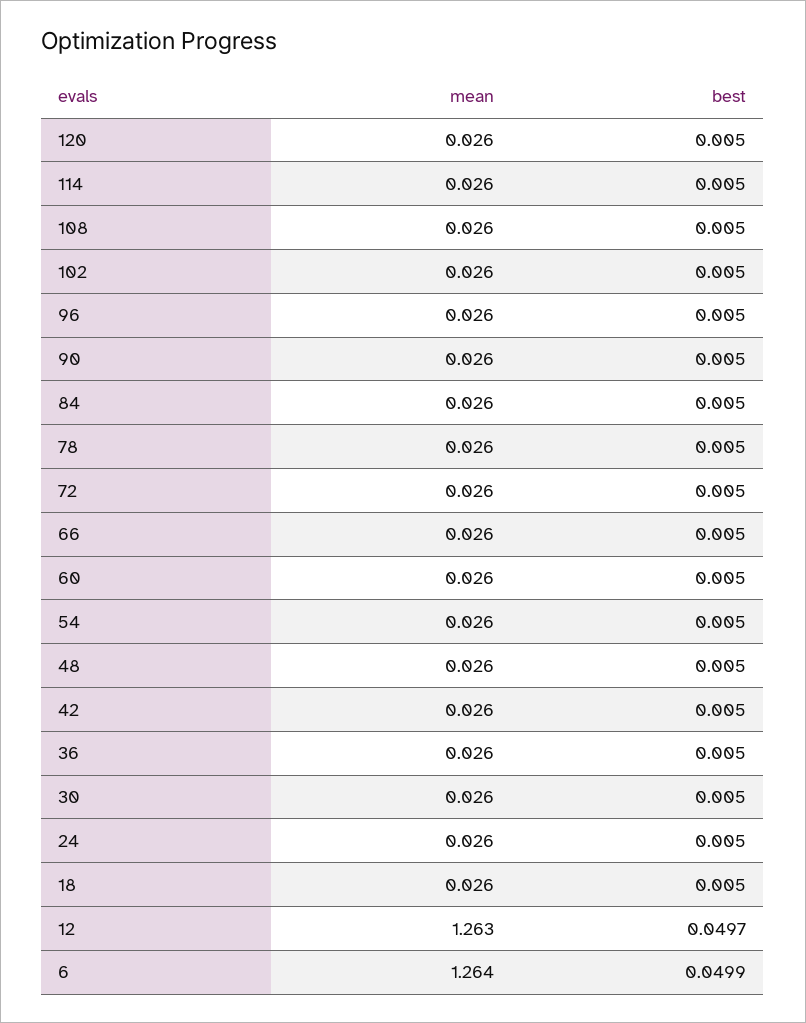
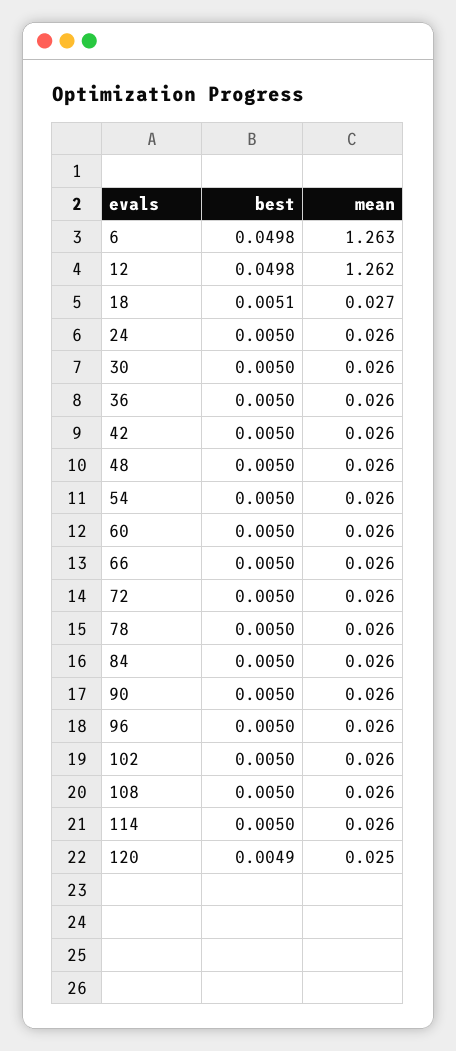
  {
    "mean": {
-     "120": 0.026,
+     "120": 0.025,
      "114": 0.026,
      "108": 0.026,
      "102": 0.026,
      "96": 0.026,
      "90": 0.026,
      "84": 0.026,
      "78": 0.026,
      "72": 0.026,
      "66": 0.026,
      "60": 0.026,
      "54": 0.026,
      "48": 0.026,
      "42": 0.026,
      "36": 0.026,
      "30": 0.026,
      "24": 0.026,
-     "18": 0.026,
+     "18": 0.027,
-     "12": 1.263,
+     "12": 1.262,
-     "6": 1.264
+     "6": 1.263
    },
    "best": {
-     "120": 0.005,
+     "120": 0.0049,
      "114": 0.005,
      "108": 0.005,
      "102": 0.005,
      "96": 0.005,
      "90": 0.005,
      "84": 0.005,
      "78": 0.005,
      "72": 0.005,
      "66": 0.005,
      "60": 0.005,
      "54": 0.005,
      "48": 0.005,
      "42": 0.005,
      "36": 0.005,
      "30": 0.005,
      "24": 0.005,
-     "18": 0.005,
+     "18": 0.0051,
-     "12": 0.0497,
+     "12": 0.0498,
-     "6": 0.0499
+     "6": 0.0498
    }
  }

